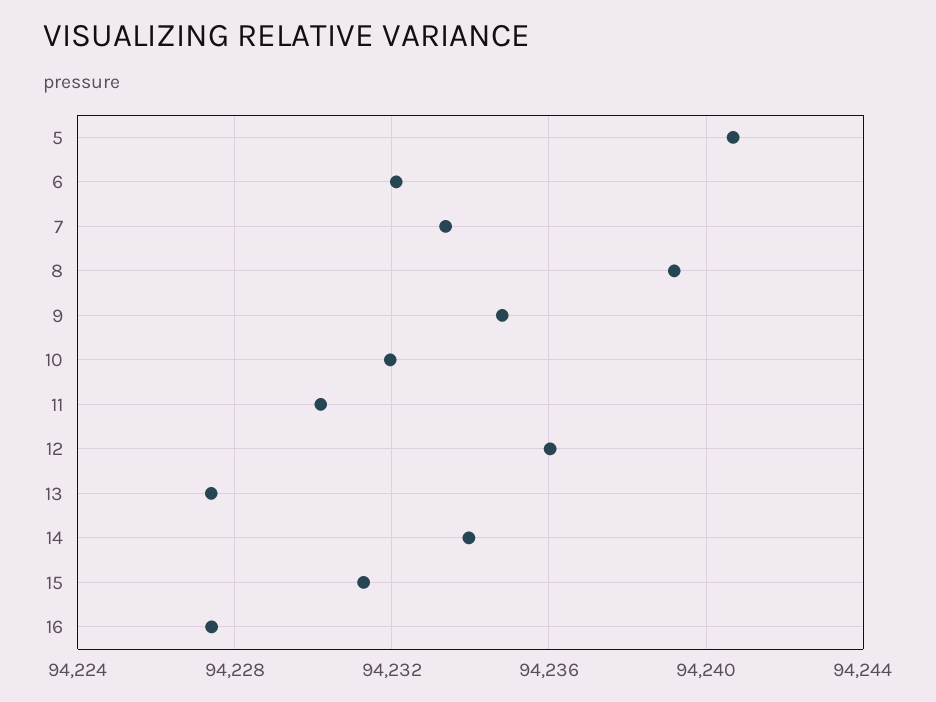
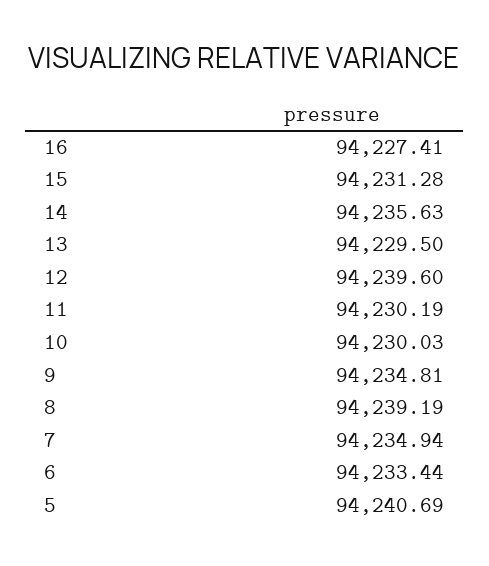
  {
    "5": 94240.69,
-   "6": 94232,
+   "6": 94233.44,
-   "7": 94233.5,
+   "7": 94234.94,
    "8": 94239.19,
    "9": 94234.81,
-   "10": 94232,
+   "10": 94230.03,
    "11": 94230.19,
-   "12": 94236,
+   "12": 94239.6,
-   "13": 94227.5,
+   "13": 94229.5,
-   "14": 94234,
+   "14": 94235.63,
    "15": 94231.28,
    "16": 94227.41
  }

